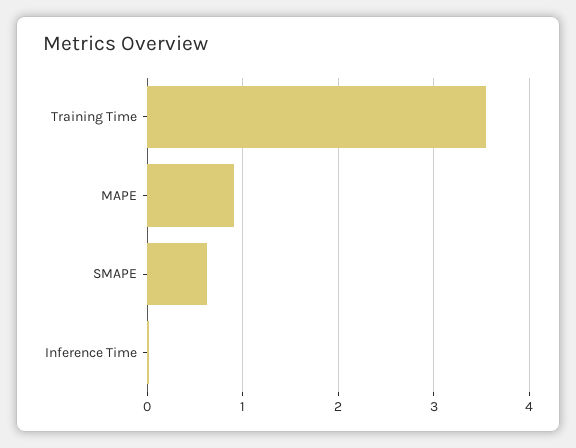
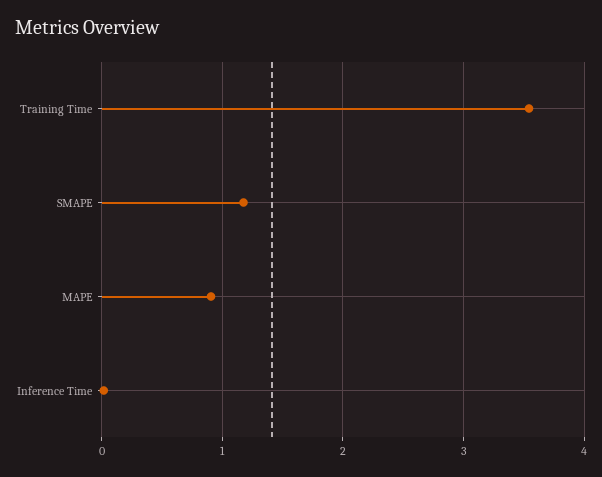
  {
    "Training Time": 3.5,
    "MAPE": 0.9,
-   "SMAPE": 0.6,
+   "SMAPE": 1.2,
    "Inference Time": 0
  }

